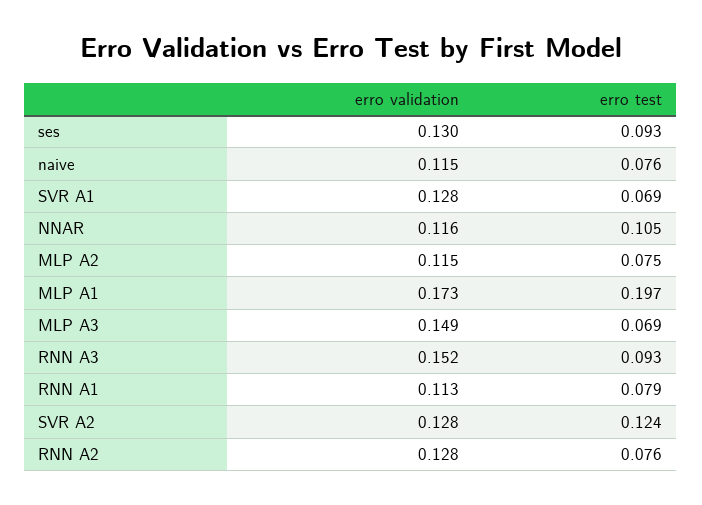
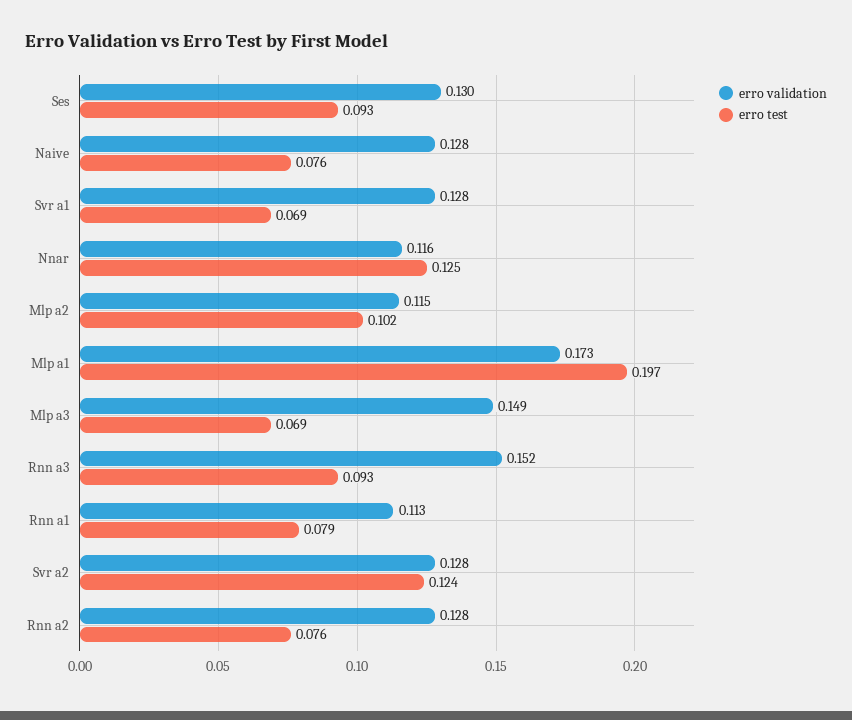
  {
    "erro validation": {
      "ses": 0.13,
-     "naive": 0.115,
+     "naive": 0.128,
      "SVR A1": 0.128,
      "NNAR": 0.116,
      "MLP A2": 0.115,
      "MLP A1": 0.173,
      "MLP A3": 0.149,
      "RNN A3": 0.152,
      "RNN A1": 0.113,
      "SVR A2": 0.128,
      "RNN A2": 0.128
    },
    "erro test": {
      "ses": 0.093,
      "naive": 0.076,
      "SVR A1": 0.069,
-     "NNAR": 0.105,
+     "NNAR": 0.125,
-     "MLP A2": 0.075,
+     "MLP A2": 0.102,
      "MLP A1": 0.197,
      "MLP A3": 0.069,
      "RNN A3": 0.093,
      "RNN A1": 0.079,
      "SVR A2": 0.124,
      "RNN A2": 0.076
    }
  }

